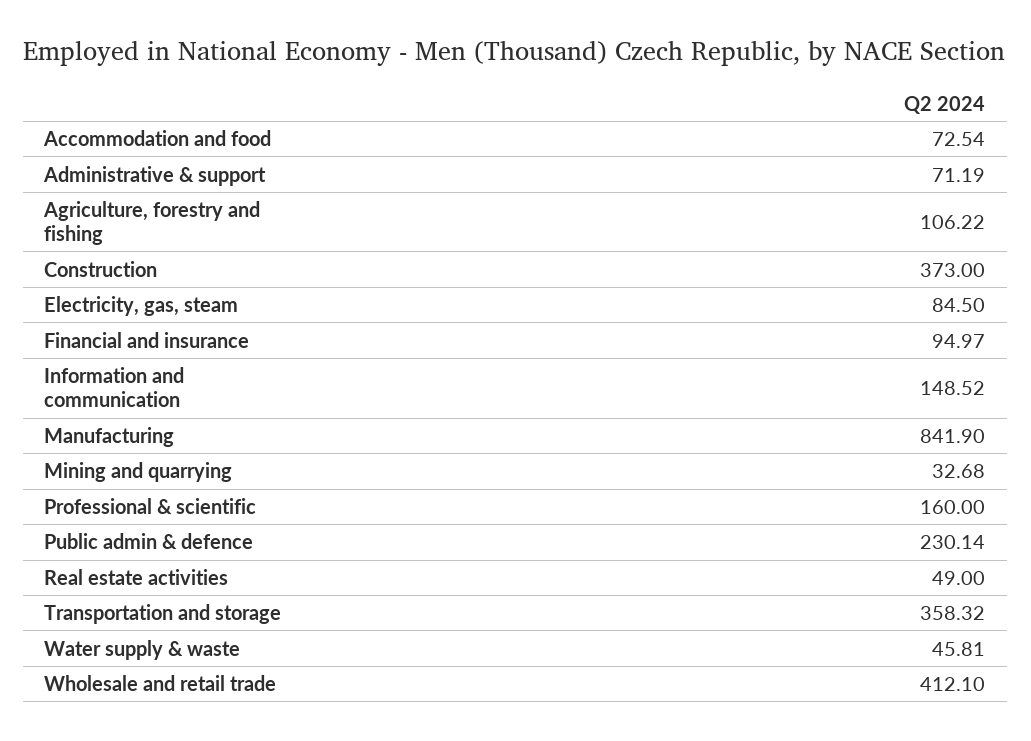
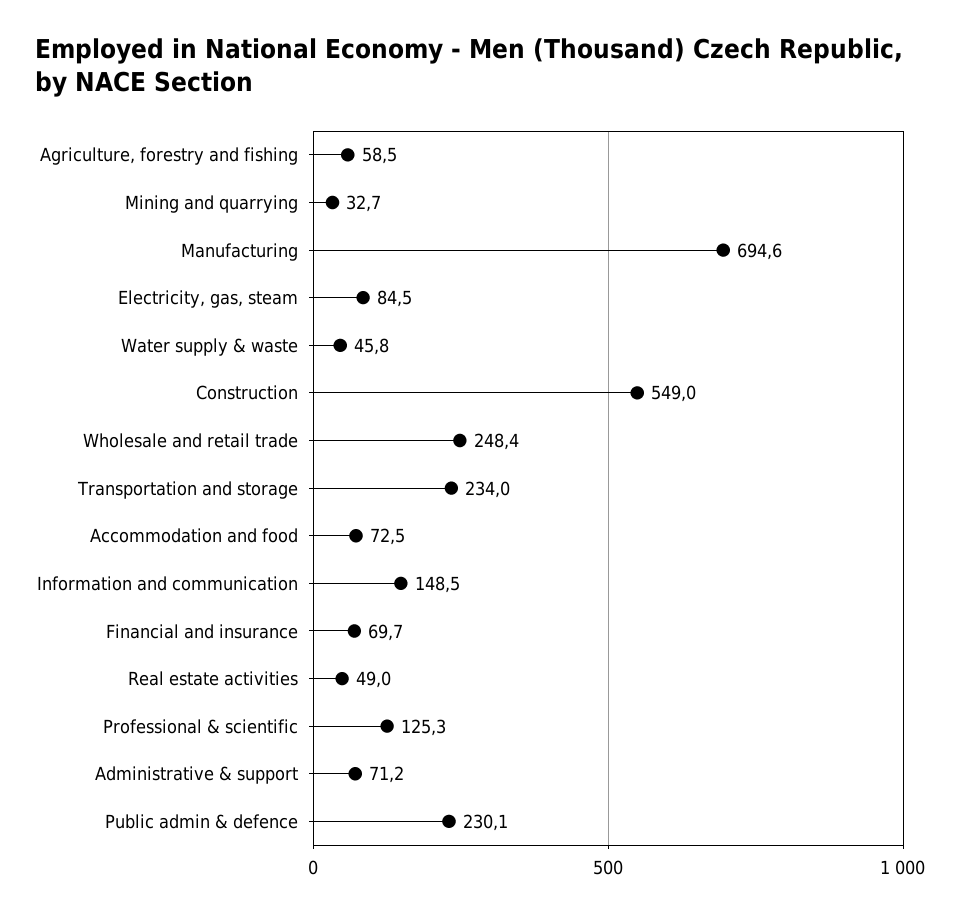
  {
    "Accommodation and food": 72.54,
    "Administrative & support": 71.19,
-   "Agriculture, forestry and fishing": 106.22,
+   "Agriculture, forestry and fishing": 58.5,
-   "Construction": 373,
+   "Construction": 549,
    "Electricity, gas, steam": 84.5,
-   "Financial and insurance": 94.97,
+   "Financial and insurance": 69.7,
    "Information and communication": 148.52,
-   "Manufacturing": 841.9,
+   "Manufacturing": 694.6,
    "Mining and quarrying": 32.68,
-   "Professional & scientific": 160,
+   "Professional & scientific": 125.3,
    "Public admin & defence": 230.14,
    "Real estate activities": 49,
-   "Transportation and storage": 358.32,
+   "Transportation and storage": 234,
    "Water supply & waste": 45.81,
-   "Wholesale and retail trade": 412.1
+   "Wholesale and retail trade": 248.4
  }

